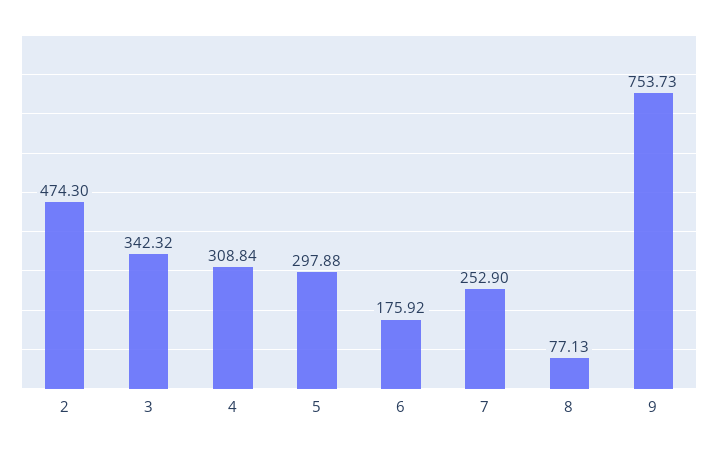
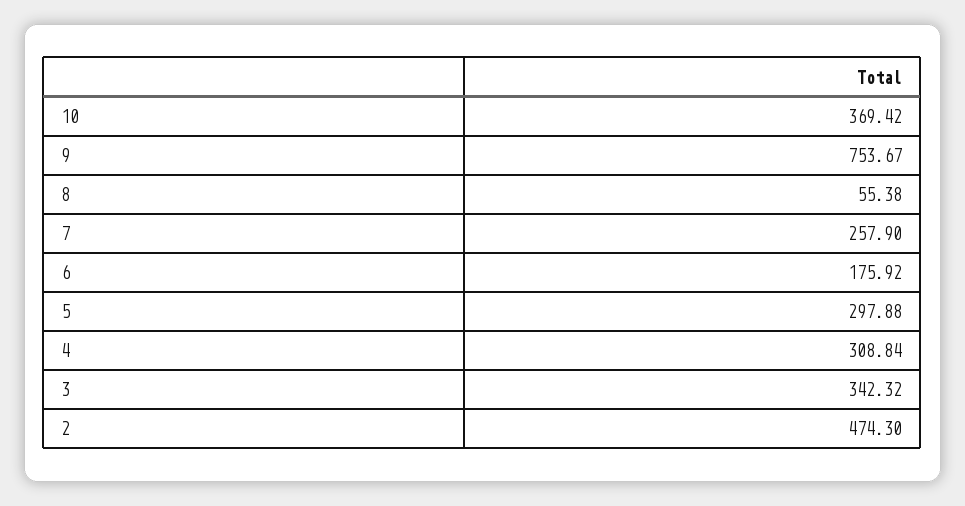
  {
    "2": 474.3,
    "3": 342.32,
    "4": 308.84,
    "5": 297.88,
    "6": 175.92,
-   "7": 252.9,
+   "7": 257.9,
-   "8": 77.13,
+   "8": 55.38,
-   "9": 753.73
+   "9": 753.67,
+   "10": 369.42
  }

